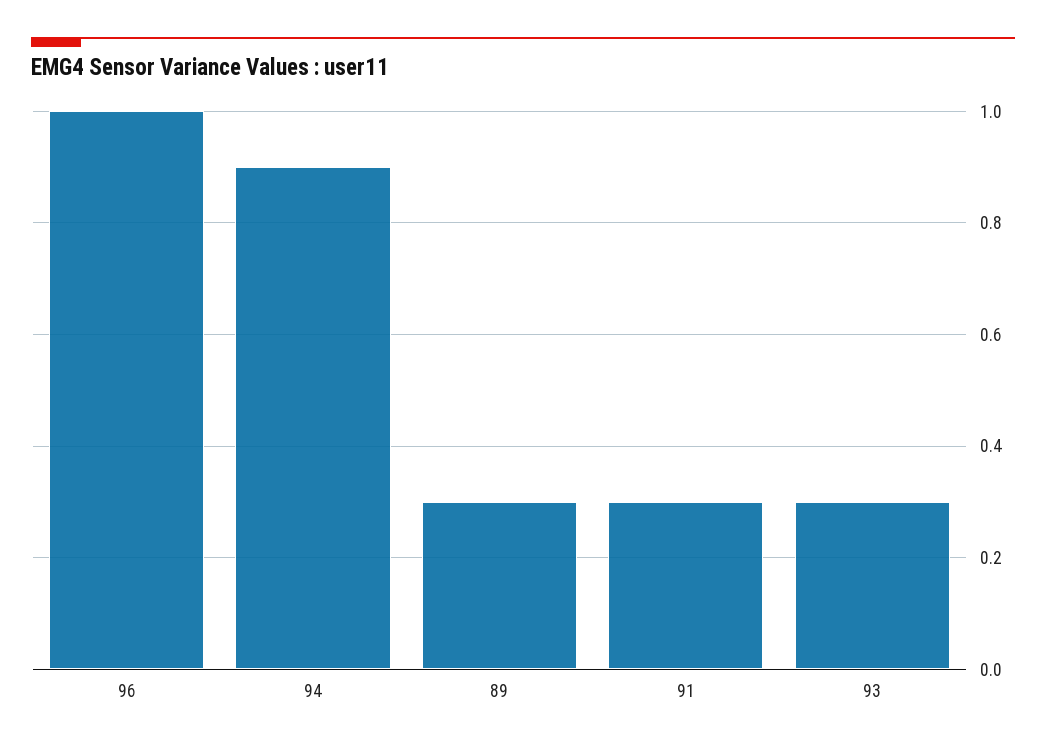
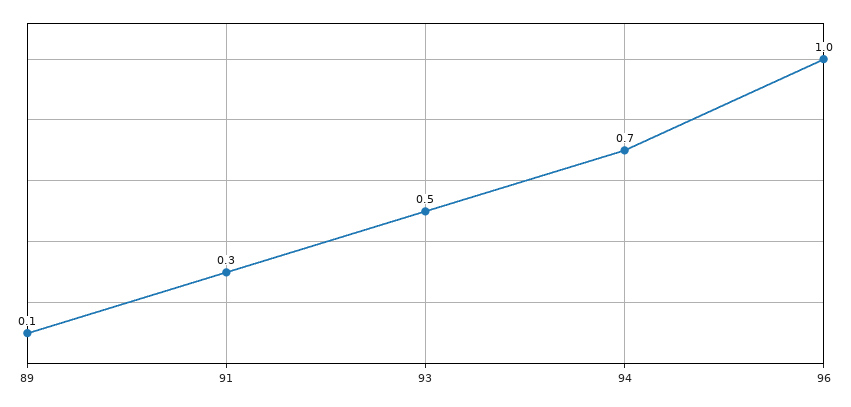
  {
    "96": 1,
-   "94": 0.9,
+   "94": 0.7,
-   "89": 0.3,
+   "89": 0.1,
    "91": 0.3,
-   "93": 0.3
+   "93": 0.5
  }

